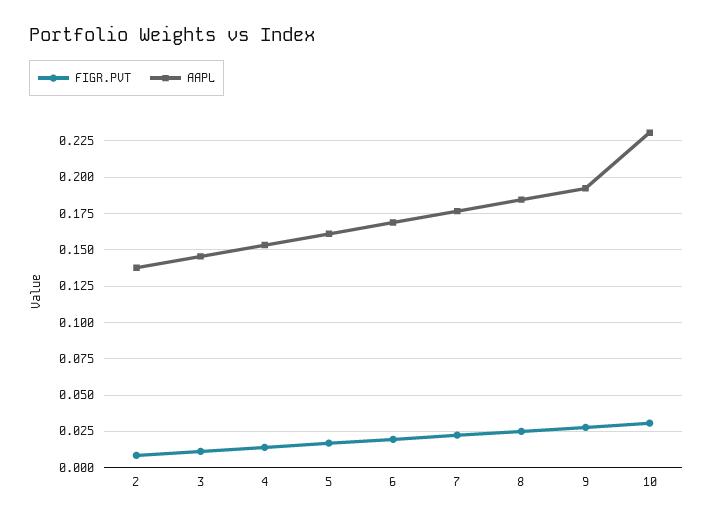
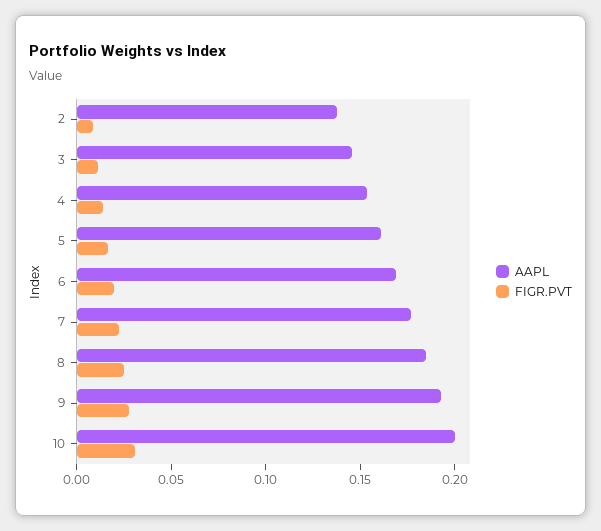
  {
    "FIGR.PVT": {
      "2": 0.01,
      "3": 0.01,
      "4": 0.015,
      "5": 0.015,
      "6": 0.02,
      "7": 0.02,
      "8": 0.025,
      "9": 0.03,
      "10": 0.03
    },
    "AAPL": {
      "2": 0.14,
      "3": 0.145,
      "4": 0.155,
      "5": 0.16,
      "6": 0.17,
      "7": 0.175,
      "8": 0.185,
      "9": 0.19,
-     "10": 0.23
+     "10": 0.2
    }
  }

